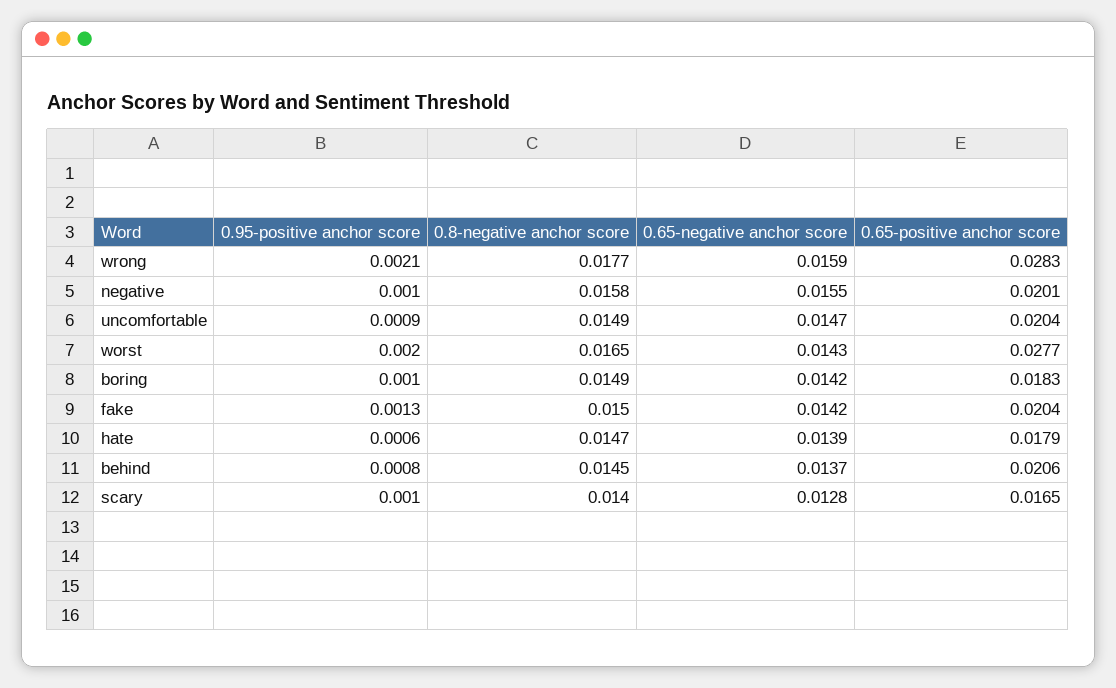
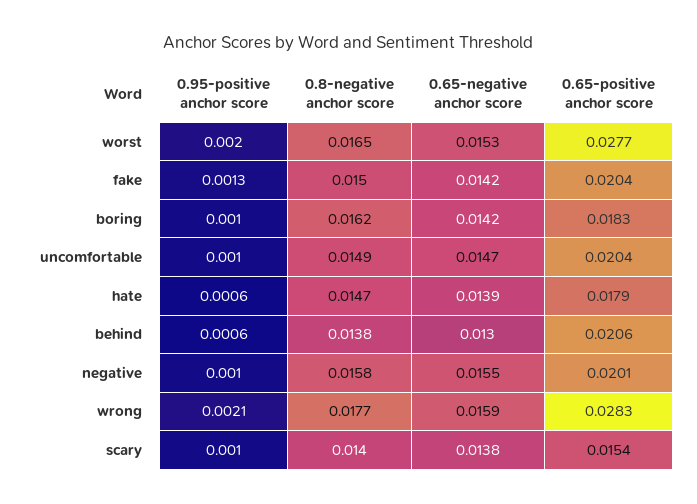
  {
    "0.95-positive anchor score": {
      "wrong": 0.0021,
      "negative": 0.001,
-     "uncomfortable": 0.0009,
+     "uncomfortable": 0.001,
      "worst": 0.002,
      "boring": 0.001,
      "fake": 0.0013,
      "hate": 0.0006,
-     "behind": 0.0008,
+     "behind": 0.0006,
      "scary": 0.001
    },
    "0.8-negative anchor score": {
      "wrong": 0.0177,
      "negative": 0.0158,
      "uncomfortable": 0.0149,
      "worst": 0.0165,
-     "boring": 0.0149,
+     "boring": 0.0162,
      "fake": 0.015,
      "hate": 0.0147,
-     "behind": 0.0145,
+     "behind": 0.0138,
      "scary": 0.014
    },
    "0.65-negative anchor score": {
      "wrong": 0.0159,
      "negative": 0.0155,
      "uncomfortable": 0.0147,
-     "worst": 0.0143,
+     "worst": 0.0153,
      "boring": 0.0142,
      "fake": 0.0142,
      "hate": 0.0139,
-     "behind": 0.0137,
+     "behind": 0.013,
-     "scary": 0.0128
+     "scary": 0.0138
    },
    "0.65-positive anchor score": {
      "wrong": 0.0283,
      "negative": 0.0201,
      "uncomfortable": 0.0204,
      "worst": 0.0277,
      "boring": 0.0183,
      "fake": 0.0204,
      "hate": 0.0179,
      "behind": 0.0206,
-     "scary": 0.0165
+     "scary": 0.0154
    }
  }

